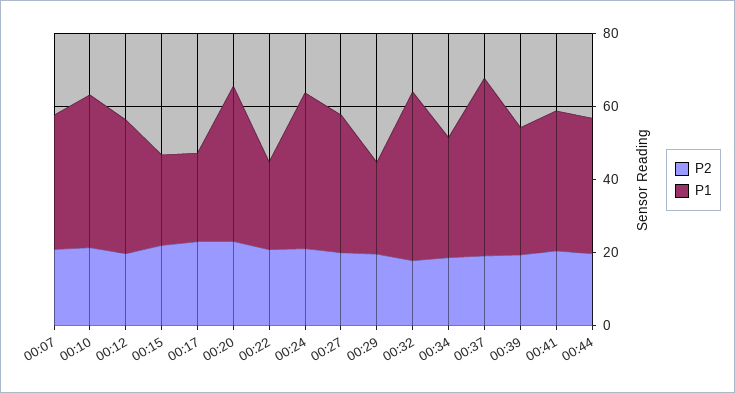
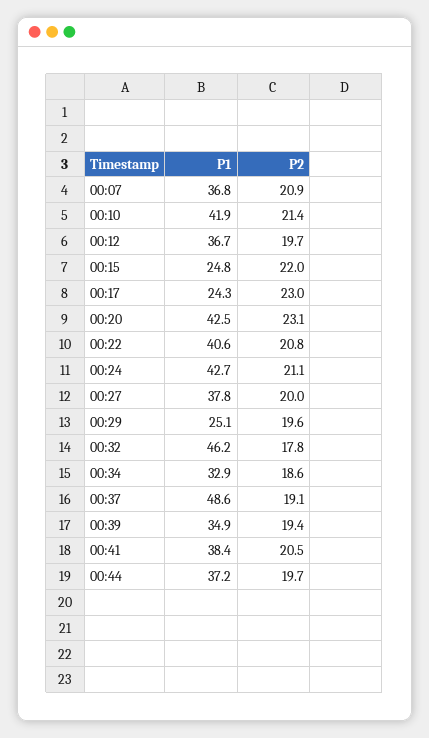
  {
    "P2": {
      "00:07": 20.9,
      "00:10": 21.4,
      "00:12": 19.7,
      "00:15": 22,
      "00:17": 23,
      "00:20": 23.1,
      "00:22": 20.8,
      "00:24": 21.1,
      "00:27": 20,
      "00:29": 19.6,
      "00:32": 17.8,
      "00:34": 18.6,
      "00:37": 19.1,
      "00:39": 19.4,
      "00:41": 20.5,
      "00:44": 19.7
    },
    "P1": {
      "00:07": 36.8,
      "00:10": 41.9,
      "00:12": 36.7,
      "00:15": 24.8,
      "00:17": 24.3,
      "00:20": 42.5,
-     "00:22": 25,
+     "00:22": 40.6,
      "00:24": 42.7,
      "00:27": 37.8,
      "00:29": 25.1,
      "00:32": 46.2,
      "00:34": 32.9,
      "00:37": 48.6,
      "00:39": 34.9,
      "00:41": 38.4,
      "00:44": 37.2
    }
  }

